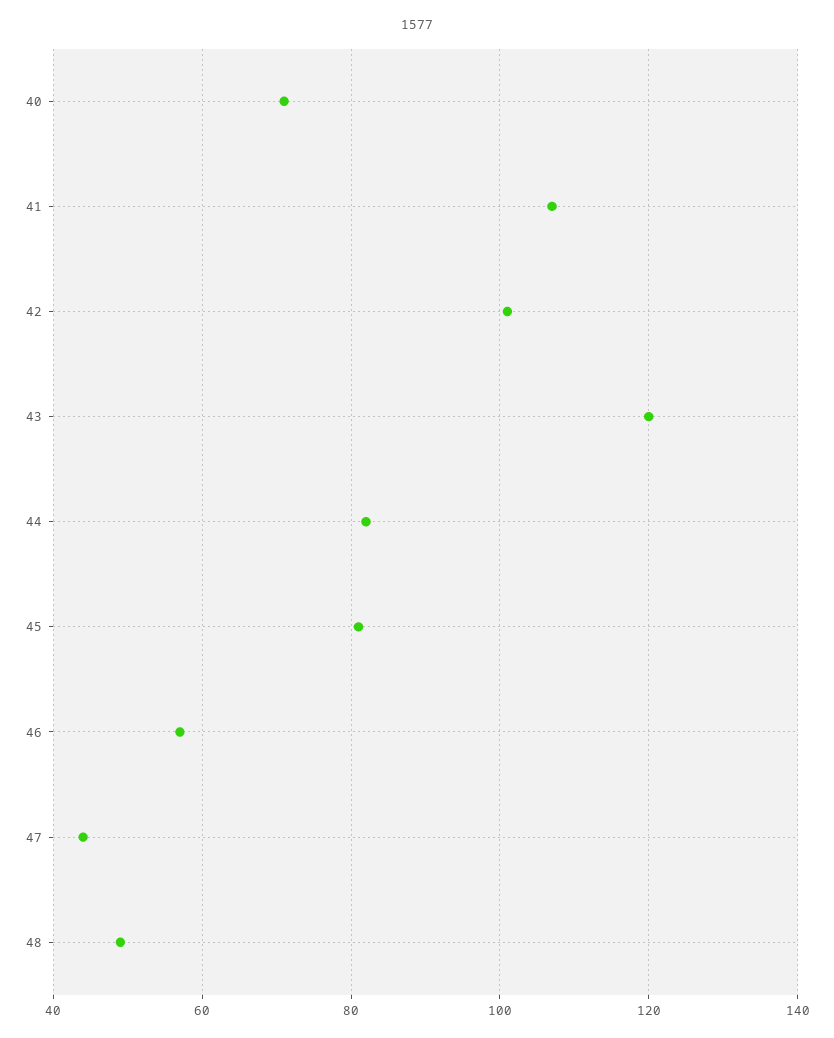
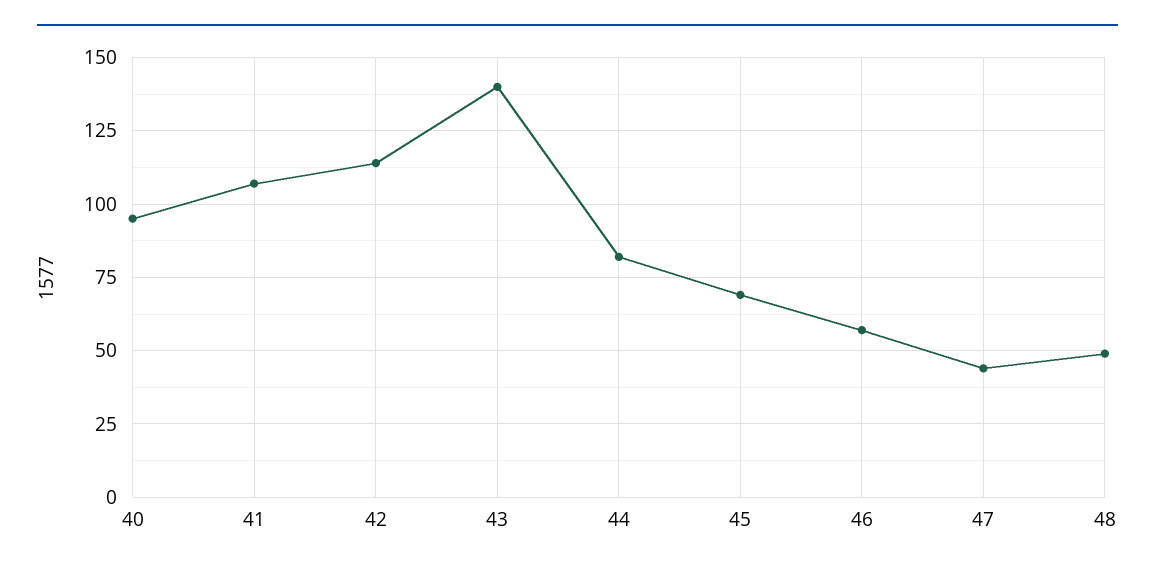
  {
-   "40": 70,
+   "40": 95,
    "41": 105,
-   "42": 100,
+   "42": 115,
-   "43": 120,
+   "43": 140,
    "44": 80,
-   "45": 80,
+   "45": 70,
    "46": 55,
    "47": 45,
    "48": 50
  }

